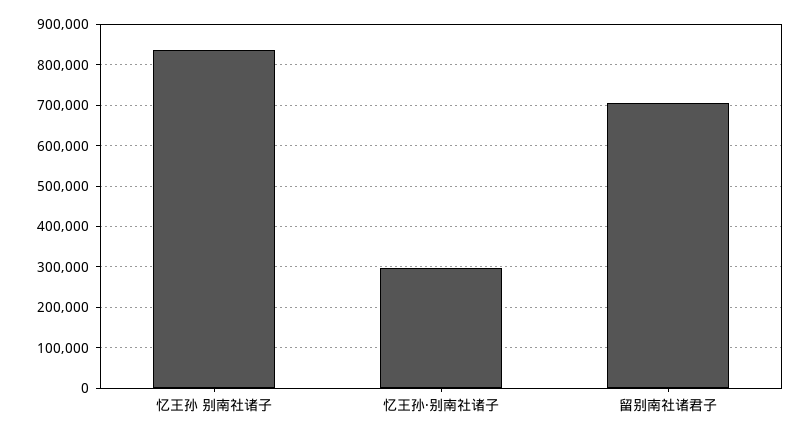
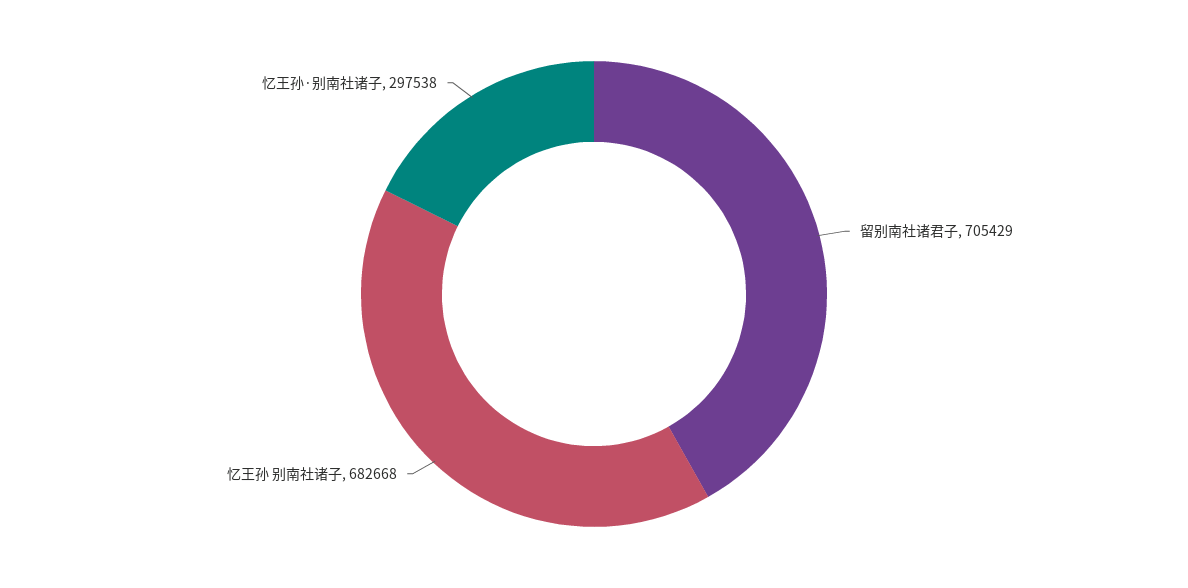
  {
-   "忆王孙 别南社诸子": 840000,
+   "忆王孙 别南社诸子": 682668,
    "忆王孙·别南社诸子": 297538,
    "留别南社诸君子": 705429
  }

